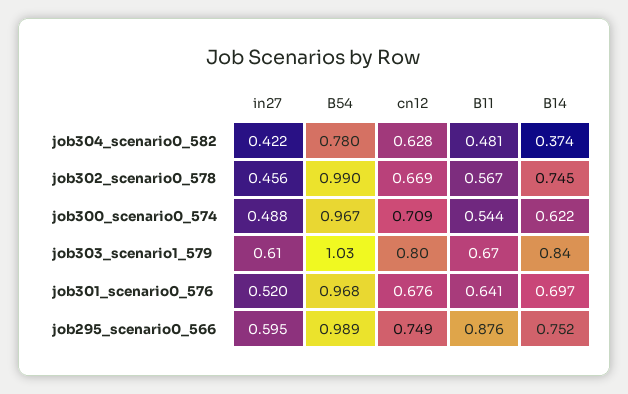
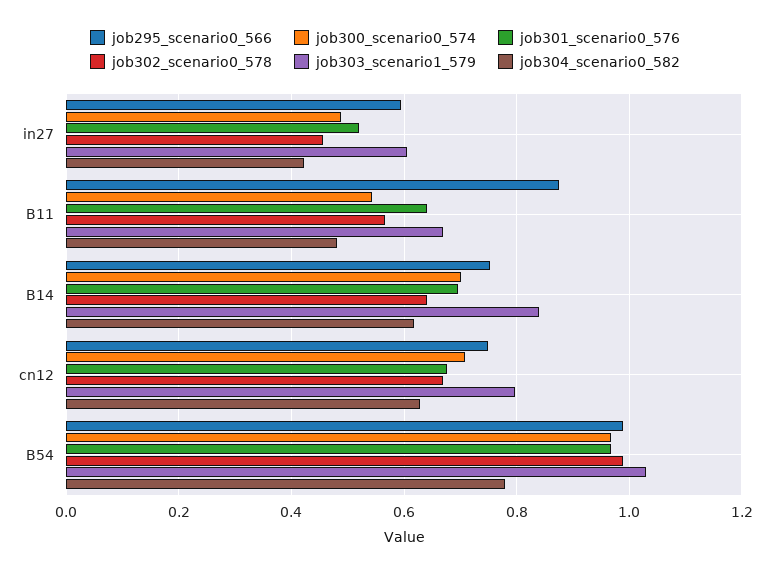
  {
    "job304_scenario0_582": {
      "in27": 0.422,
      "B54": 0.78,
      "cn12": 0.628,
      "B11": 0.481,
-     "B14": 0.374
+     "B14": 0.62
    },
    "job302_scenario0_578": {
      "in27": 0.456,
      "B54": 0.99,
      "cn12": 0.669,
      "B11": 0.567,
-     "B14": 0.745
+     "B14": 0.64
    },
    "job300_scenario0_574": {
      "in27": 0.488,
      "B54": 0.967,
      "cn12": 0.709,
      "B11": 0.544,
-     "B14": 0.622
+     "B14": 0.7
    },
    "job303_scenario1_579": {
      "in27": 0.61,
      "B54": 1.03,
      "cn12": 0.8,
      "B11": 0.67,
      "B14": 0.84
    },
    "job301_scenario0_576": {
      "in27": 0.52,
      "B54": 0.968,
      "cn12": 0.676,
      "B11": 0.641,
      "B14": 0.697
    },
    "job295_scenario0_566": {
      "in27": 0.595,
      "B54": 0.989,
      "cn12": 0.749,
      "B11": 0.876,
      "B14": 0.752
    }
  }

